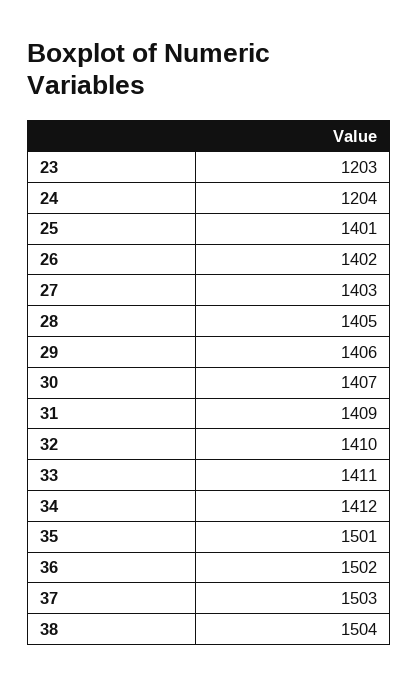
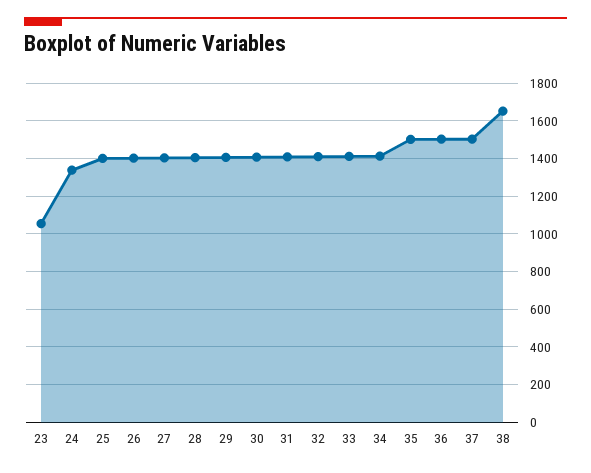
  {
-   "23": 1203,
+   "23": 1050,
-   "24": 1204,
+   "24": 1350,
    "25": 1401,
    "26": 1402,
    "27": 1403,
    "28": 1405,
    "29": 1406,
    "30": 1407,
    "31": 1409,
    "32": 1410,
    "33": 1411,
    "34": 1412,
    "35": 1501,
    "36": 1502,
    "37": 1503,
-   "38": 1504
+   "38": 1650
  }

